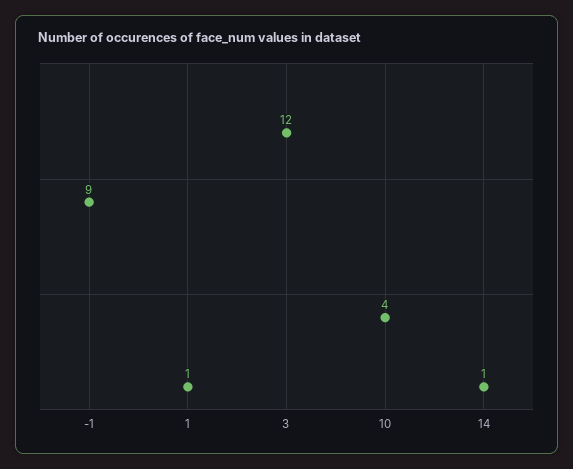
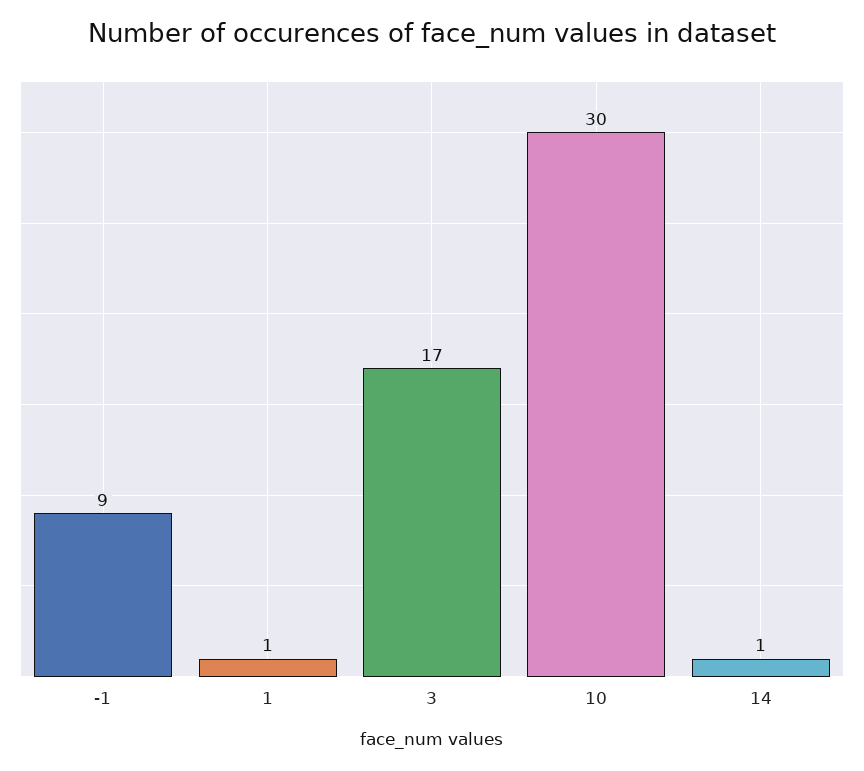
  {
    "-1": 9,
    "1": 1,
-   "3": 12,
+   "3": 17,
-   "10": 4,
+   "10": 30,
    "14": 1
  }

